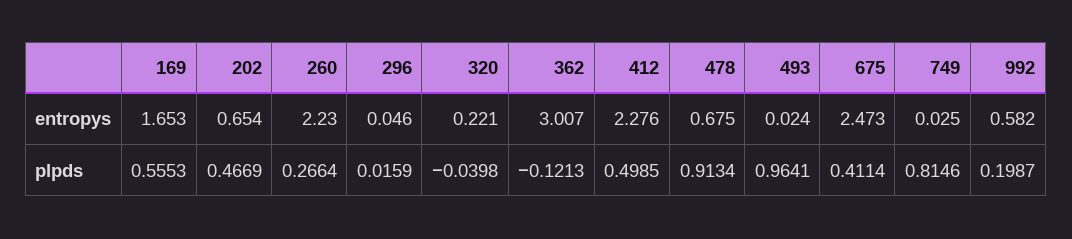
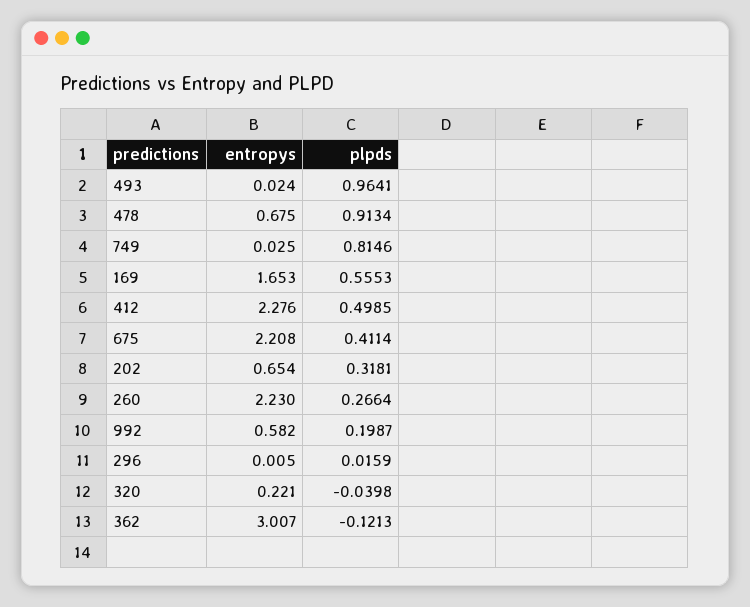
  {
    "169": {
      "entropys": 1.653,
      "plpds": 0.5553
    },
    "202": {
      "entropys": 0.654,
-     "plpds": 0.4669
+     "plpds": 0.3181
    },
    "260": {
      "entropys": 2.23,
      "plpds": 0.2664
    },
    "296": {
-     "entropys": 0.046,
+     "entropys": 0.005,
      "plpds": 0.0159
    },
    "320": {
      "entropys": 0.221,
      "plpds": -0.0398
    },
    "362": {
      "entropys": 3.007,
      "plpds": -0.1213
    },
    "412": {
      "entropys": 2.276,
      "plpds": 0.4985
    },
    "478": {
      "entropys": 0.675,
      "plpds": 0.9134
    },
    "493": {
      "entropys": 0.024,
      "plpds": 0.9641
    },
    "675": {
-     "entropys": 2.473,
+     "entropys": 2.208,
      "plpds": 0.4114
    },
    "749": {
      "entropys": 0.025,
      "plpds": 0.8146
    },
    "992": {
      "entropys": 0.582,
      "plpds": 0.1987
    }
  }

